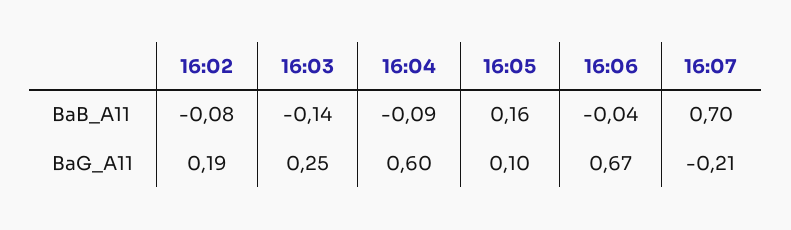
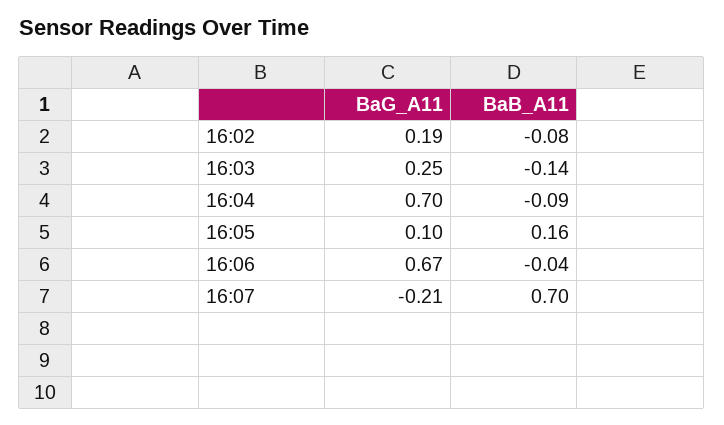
  {
    "16:02": {
      "BaB_A11": -0.08,
      "BaG_A11": 0.19
    },
    "16:03": {
      "BaB_A11": -0.14,
      "BaG_A11": 0.25
    },
    "16:04": {
      "BaB_A11": -0.09,
-     "BaG_A11": 0.6
+     "BaG_A11": 0.7
    },
    "16:05": {
      "BaB_A11": 0.16,
      "BaG_A11": 0.1
    },
    "16:06": {
      "BaB_A11": -0.04,
      "BaG_A11": 0.67
    },
    "16:07": {
      "BaB_A11": 0.7,
      "BaG_A11": -0.21
    }
  }

